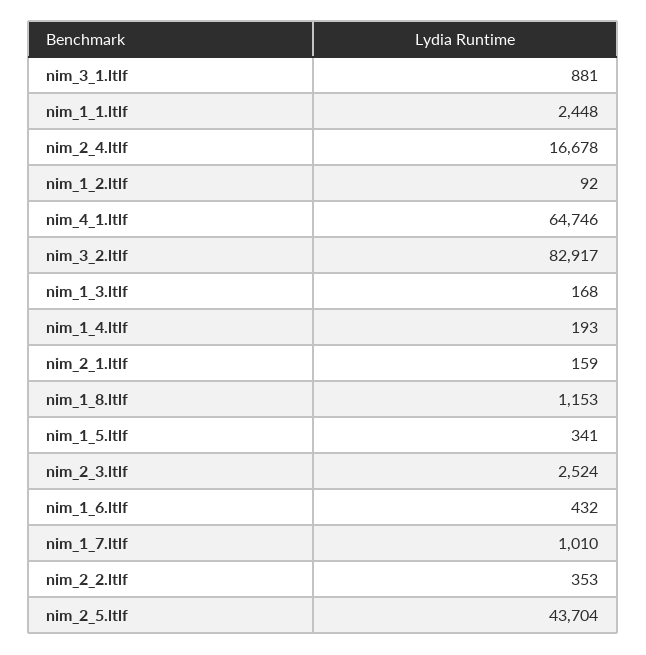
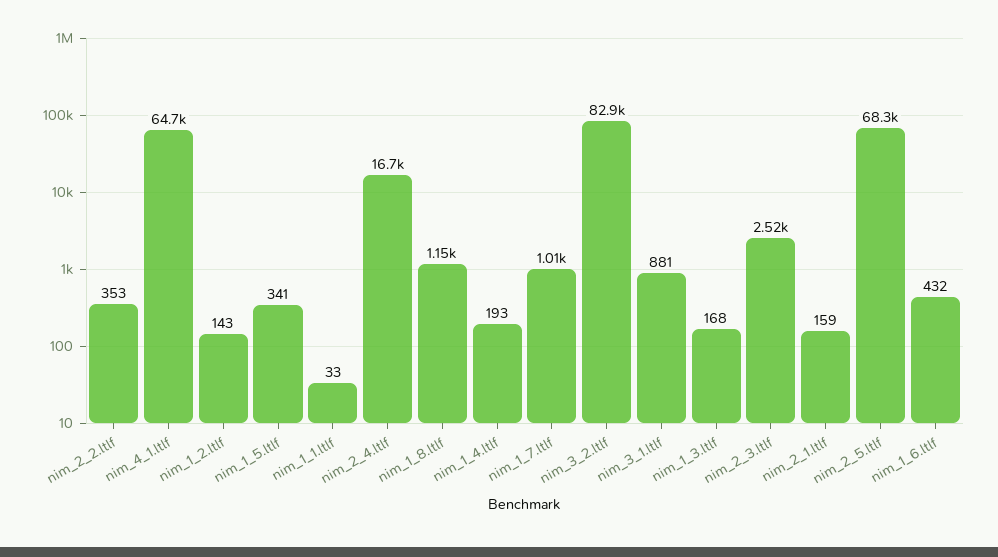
  {
    "nim_3_1.ltlf": 881,
-   "nim_1_1.ltlf": 2448,
+   "nim_1_1.ltlf": 33,
    "nim_2_4.ltlf": 16678,
-   "nim_1_2.ltlf": 92,
+   "nim_1_2.ltlf": 143,
    "nim_4_1.ltlf": 64746,
    "nim_3_2.ltlf": 82917,
    "nim_1_3.ltlf": 168,
    "nim_1_4.ltlf": 193,
    "nim_2_1.ltlf": 159,
    "nim_1_8.ltlf": 1153,
    "nim_1_5.ltlf": 341,
    "nim_2_3.ltlf": 2524,
    "nim_1_6.ltlf": 432,
    "nim_1_7.ltlf": 1010,
    "nim_2_2.ltlf": 353,
-   "nim_2_5.ltlf": 43704
+   "nim_2_5.ltlf": 68300
  }

